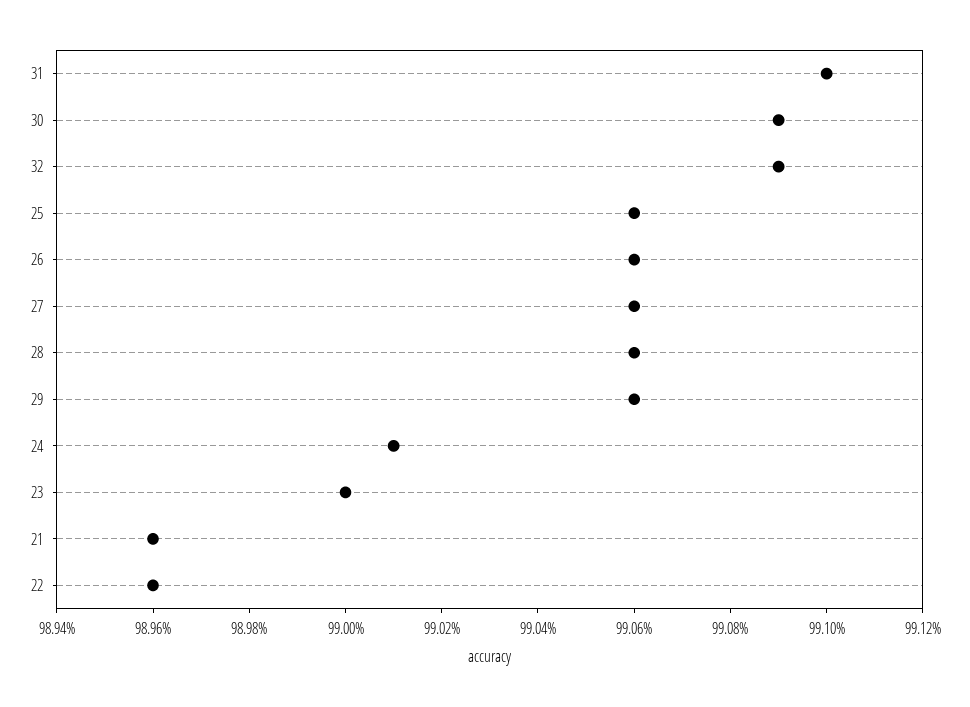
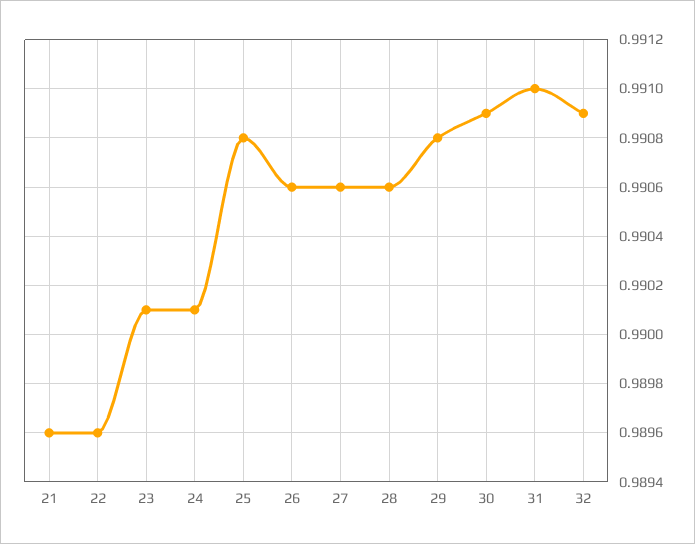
  {
    "31": 0.991,
    "30": 0.9909,
    "32": 0.9909,
-   "25": 0.9906,
+   "25": 0.9908,
    "26": 0.9906,
    "27": 0.9906,
    "28": 0.9906,
-   "29": 0.9906,
+   "29": 0.9908,
    "24": 0.9901,
-   "23": 0.99,
+   "23": 0.9901,
    "21": 0.9896,
    "22": 0.9896
  }

